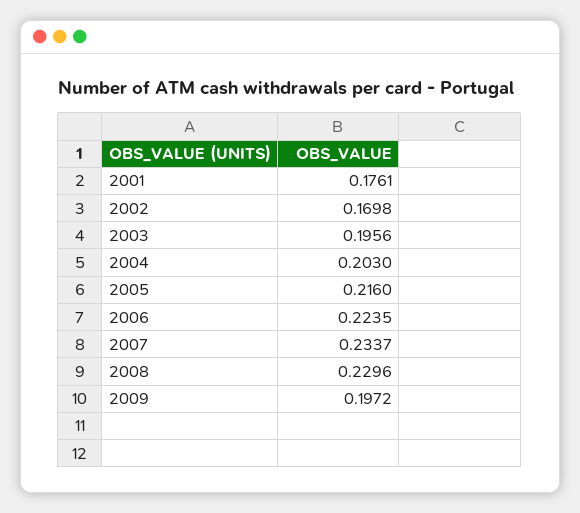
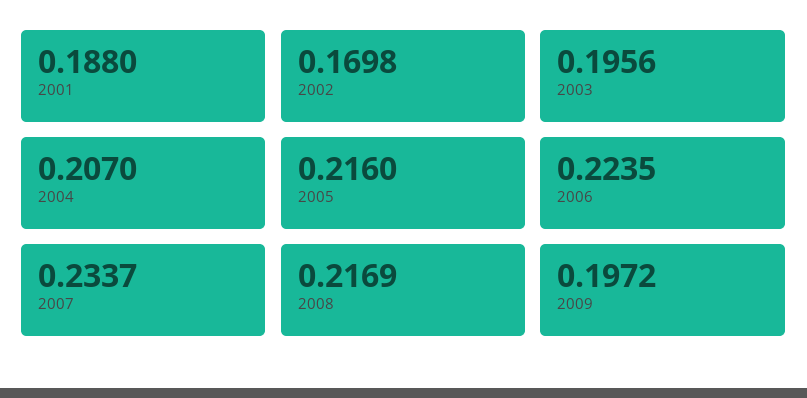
  {
-   "2001": 0.1761,
+   "2001": 0.188,
    "2002": 0.1698,
    "2003": 0.1956,
-   "2004": 0.203,
+   "2004": 0.207,
    "2005": 0.216,
    "2006": 0.2235,
    "2007": 0.2337,
-   "2008": 0.2296,
+   "2008": 0.2169,
    "2009": 0.1972
  }

